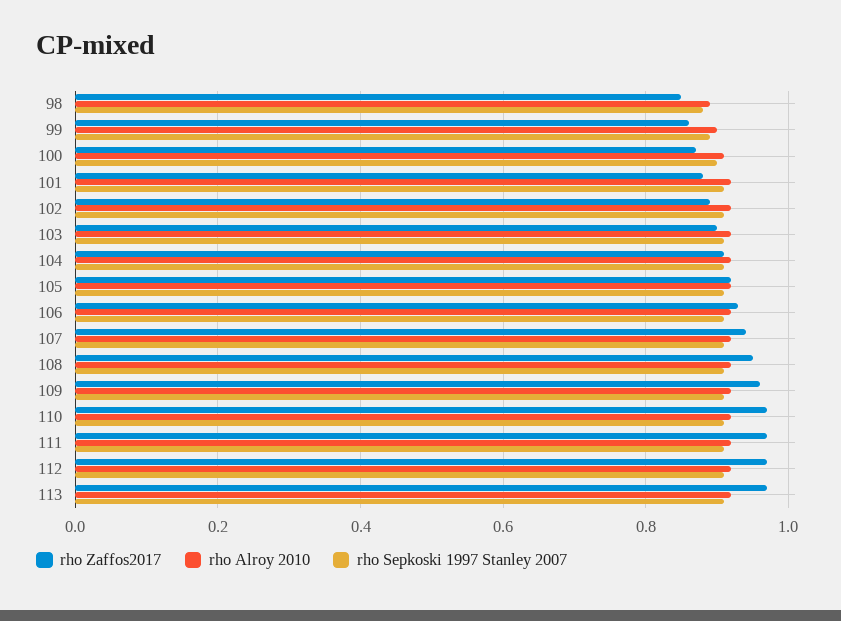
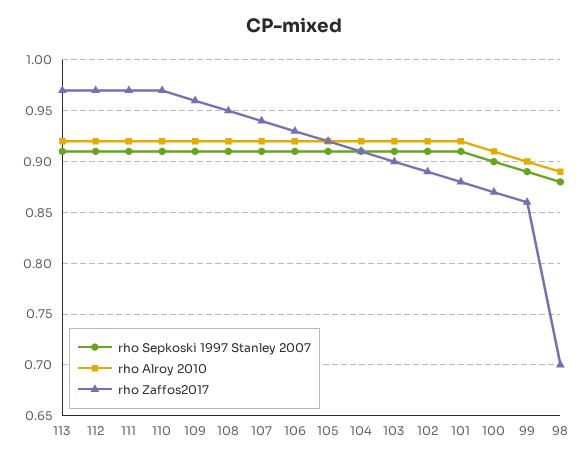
  {
    "rho Zaffos2017": {
-     "98": 0.85,
+     "98": 0.7,
      "99": 0.86,
      "100": 0.87,
      "101": 0.88,
      "102": 0.89,
      "103": 0.9,
      "104": 0.91,
      "105": 0.92,
      "106": 0.93,
      "107": 0.94,
      "108": 0.95,
      "109": 0.96,
      "110": 0.97,
      "111": 0.97,
      "112": 0.97,
      "113": 0.97
    },
    "rho Alroy 2010": {
      "98": 0.89,
      "99": 0.9,
      "100": 0.91,
      "101": 0.92,
      "102": 0.92,
      "103": 0.92,
      "104": 0.92,
      "105": 0.92,
      "106": 0.92,
      "107": 0.92,
      "108": 0.92,
      "109": 0.92,
      "110": 0.92,
      "111": 0.92,
      "112": 0.92,
      "113": 0.92
    },
    "rho Sepkoski 1997 Stanley 2007": {
      "98": 0.88,
      "99": 0.89,
      "100": 0.9,
      "101": 0.91,
      "102": 0.91,
      "103": 0.91,
      "104": 0.91,
      "105": 0.91,
      "106": 0.91,
      "107": 0.91,
      "108": 0.91,
      "109": 0.91,
      "110": 0.91,
      "111": 0.91,
      "112": 0.91,
      "113": 0.91
    }
  }

